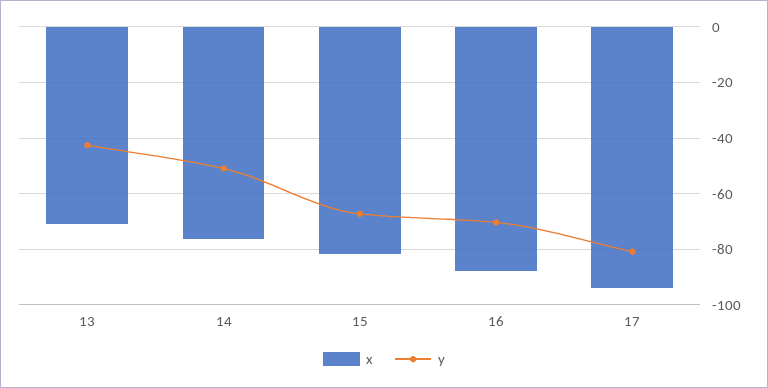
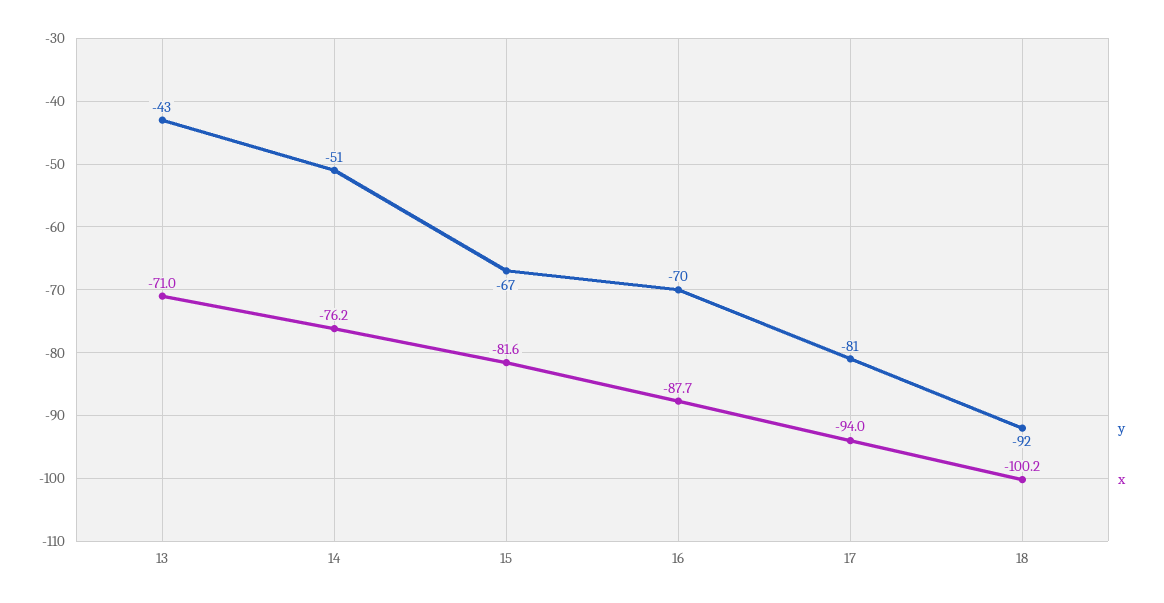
  {
    "x": {
      "13": -71,
      "14": -76.2,
      "15": -81.6,
      "16": -87.7,
-     "17": -94
+     "17": -94,
+     "18": -100.2
    },
    "y": {
      "13": -43,
      "14": -51,
      "15": -67,
      "16": -70,
-     "17": -81
+     "17": -81,
+     "18": -92
    }
  }

